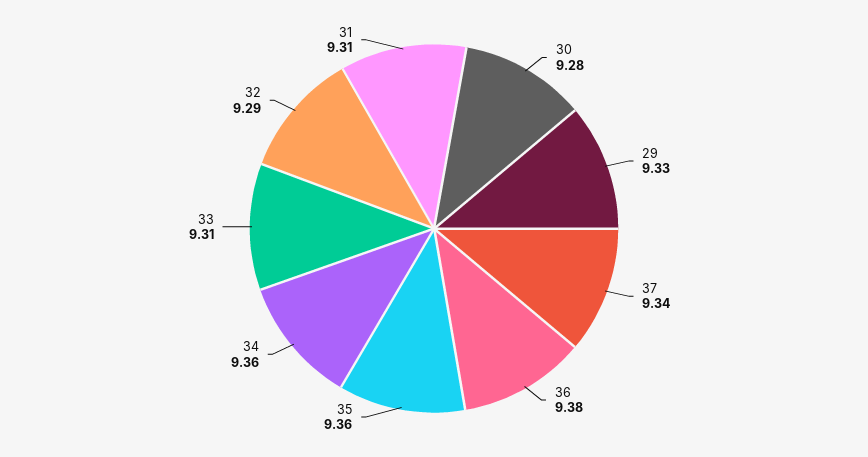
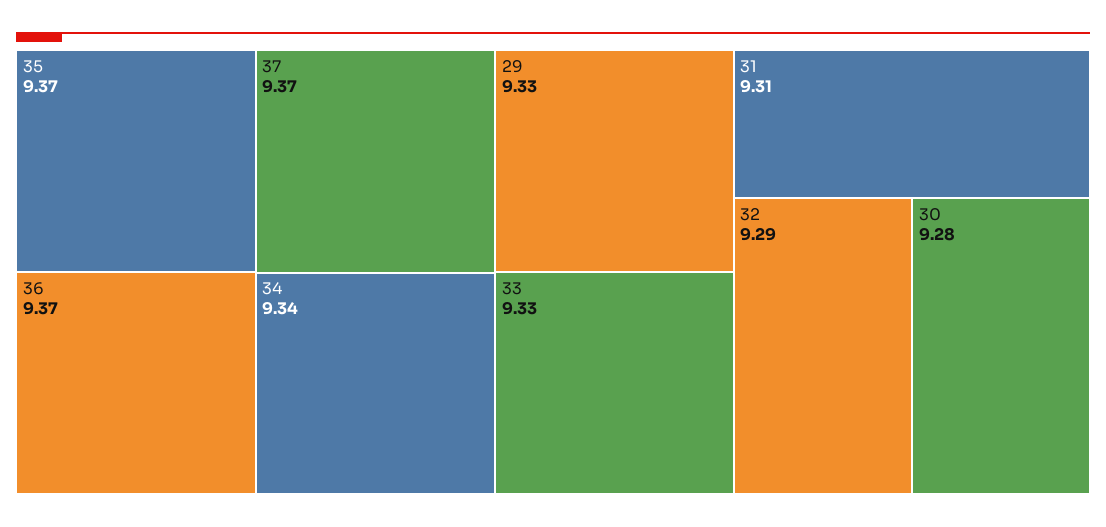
  {
    "30": 9.28,
    "29": 9.33,
-   "37": 9.34,
+   "37": 9.37,
-   "36": 9.38,
+   "36": 9.37,
-   "35": 9.36,
+   "35": 9.37,
-   "34": 9.36,
+   "34": 9.34,
-   "33": 9.31,
+   "33": 9.33,
    "32": 9.29,
    "31": 9.31
  }

